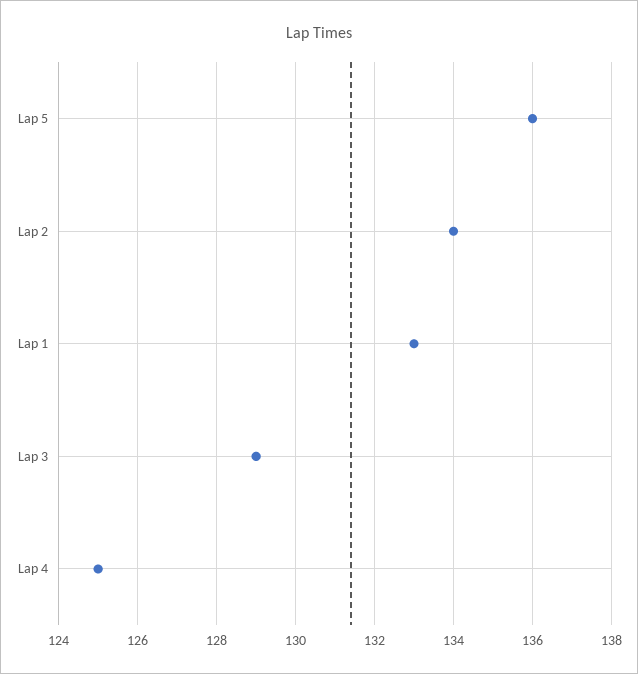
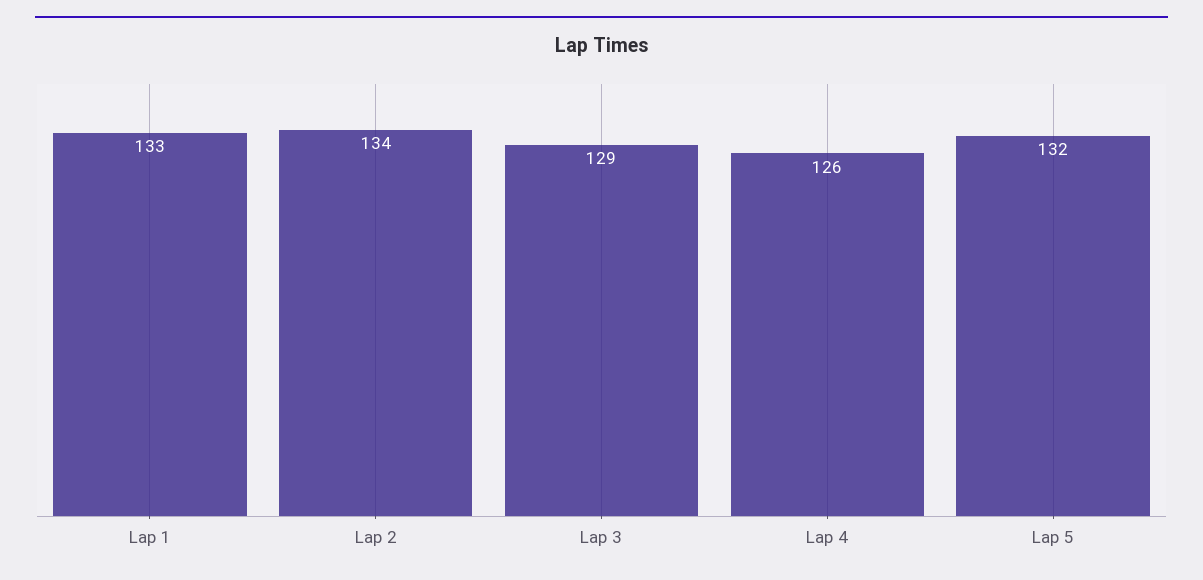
  {
-   "Lap 5": 136,
+   "Lap 5": 132,
    "Lap 2": 134,
    "Lap 1": 133,
    "Lap 3": 129,
-   "Lap 4": 125
+   "Lap 4": 126
  }

